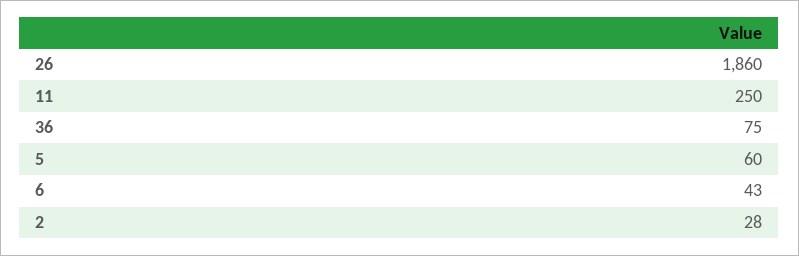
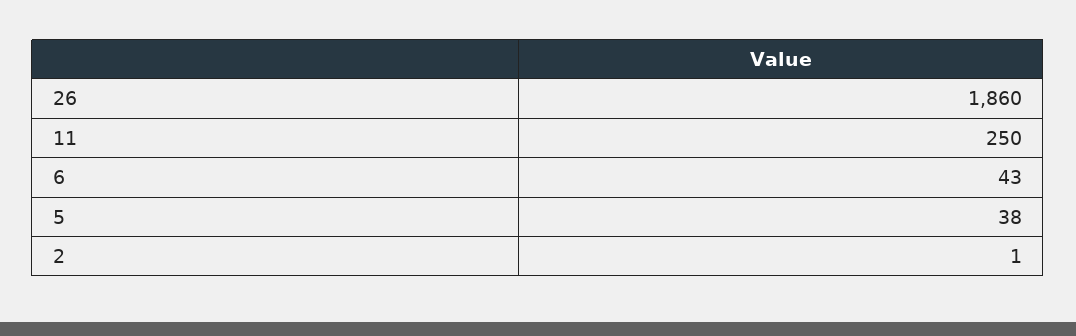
  {
    "26": 1860,
    "11": 250,
-   "36": 75,
-   "5": 60,
+   "5": 38,
    "6": 43,
-   "2": 28
+   "2": 1
  }

